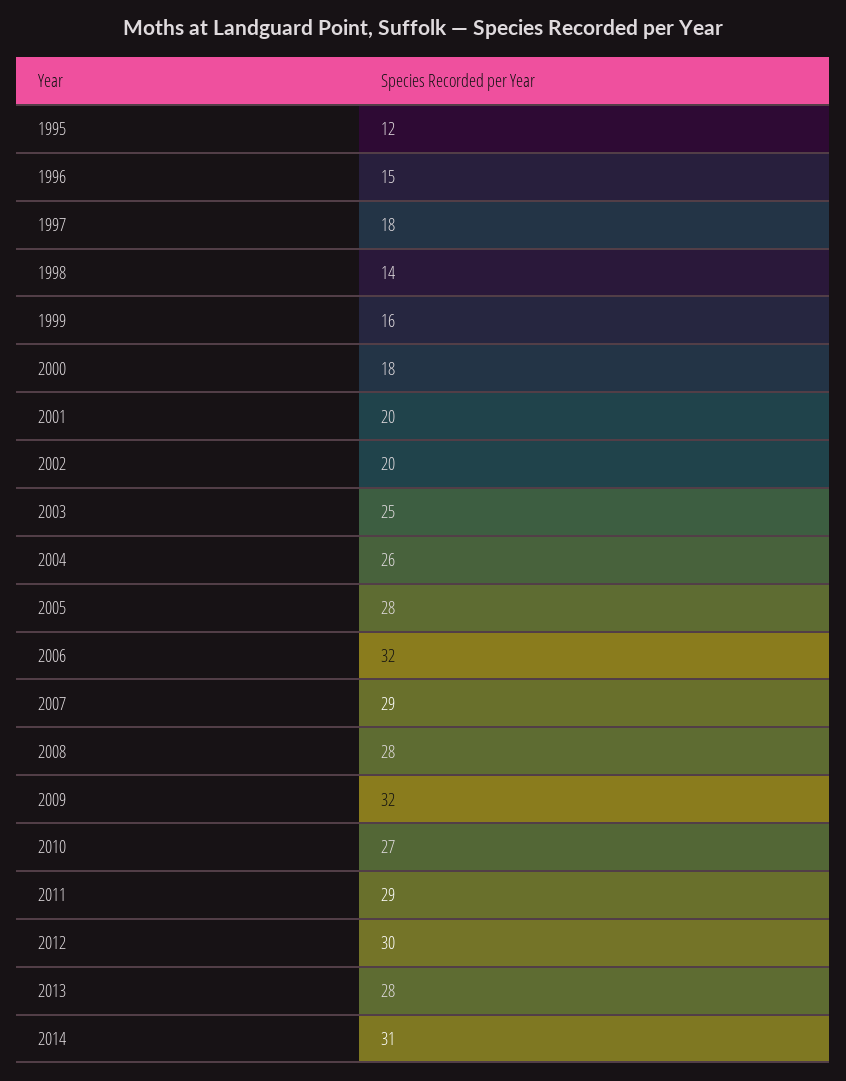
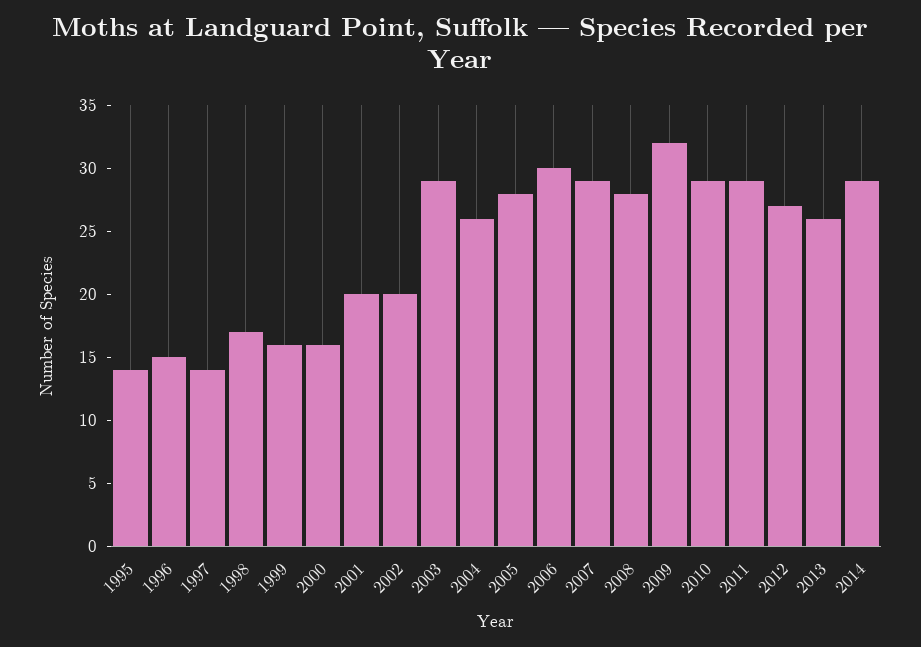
  {
-   "1995": 12,
+   "1995": 14,
    "1996": 15,
-   "1997": 18,
+   "1997": 14,
-   "1998": 14,
+   "1998": 17,
    "1999": 16,
-   "2000": 18,
+   "2000": 16,
    "2001": 20,
    "2002": 20,
-   "2003": 25,
+   "2003": 29,
    "2004": 26,
    "2005": 28,
-   "2006": 32,
+   "2006": 30,
    "2007": 29,
    "2008": 28,
    "2009": 32,
-   "2010": 27,
+   "2010": 29,
    "2011": 29,
-   "2012": 30,
+   "2012": 27,
-   "2013": 28,
+   "2013": 26,
-   "2014": 31
+   "2014": 29
  }

